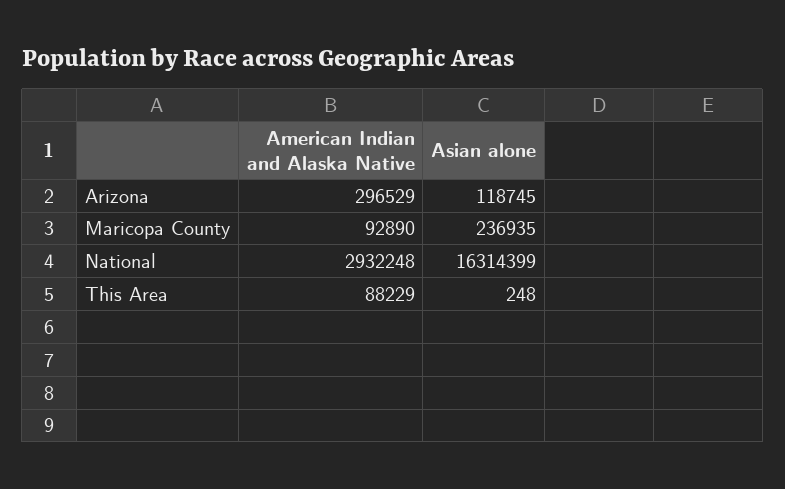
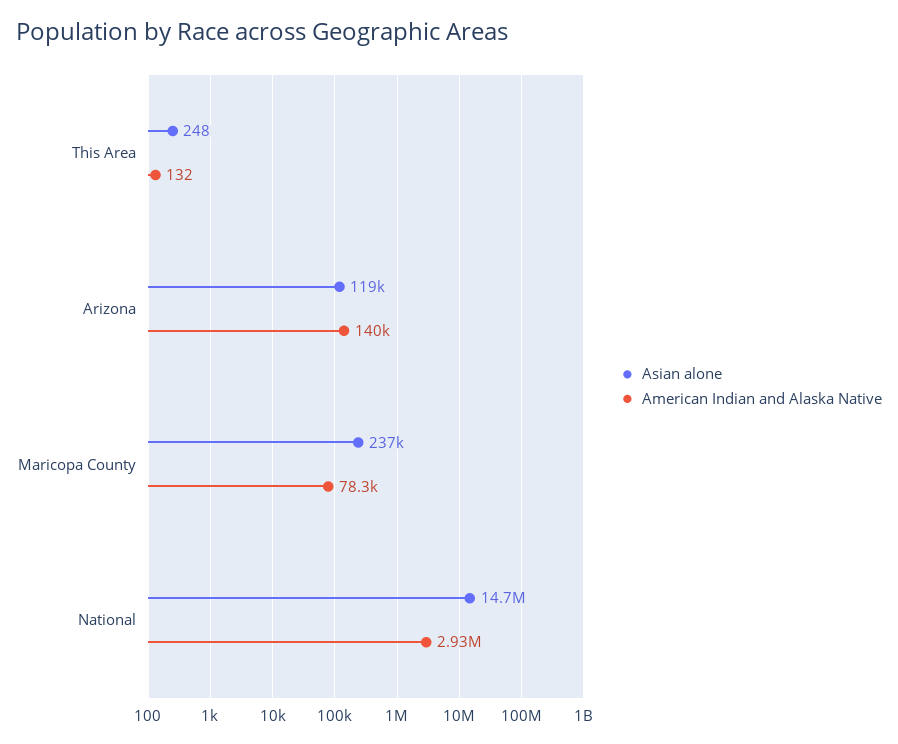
  {
    "American Indian and Alaska Native": {
-     "Arizona": 296529,
+     "Arizona": 140000,
-     "Maricopa County": 92890,
+     "Maricopa County": 78300,
      "National": 2932248,
-     "This Area": 88229
+     "This Area": 132
    },
    "Asian alone": {
      "Arizona": 118745,
      "Maricopa County": 236935,
-     "National": 16314399,
+     "National": 14700000,
      "This Area": 248
    }
  }

